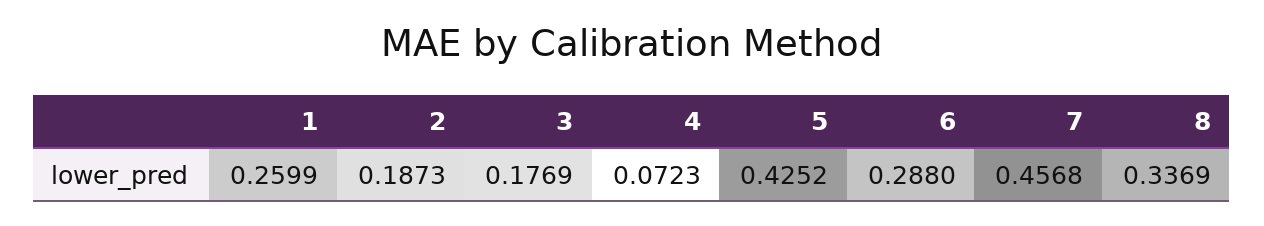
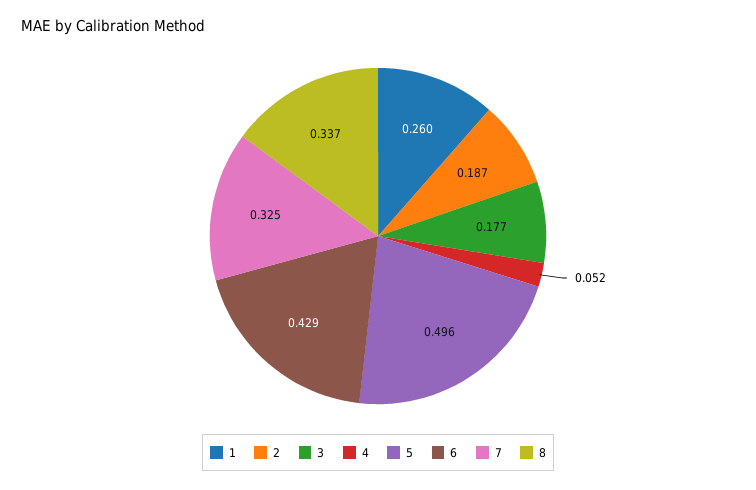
  {
    "1": 0.2599,
    "2": 0.1873,
    "3": 0.1769,
-   "4": 0.0723,
+   "4": 0.052,
-   "5": 0.4252,
+   "5": 0.496,
-   "6": 0.288,
+   "6": 0.429,
-   "7": 0.4568,
+   "7": 0.325,
    "8": 0.3369
  }

